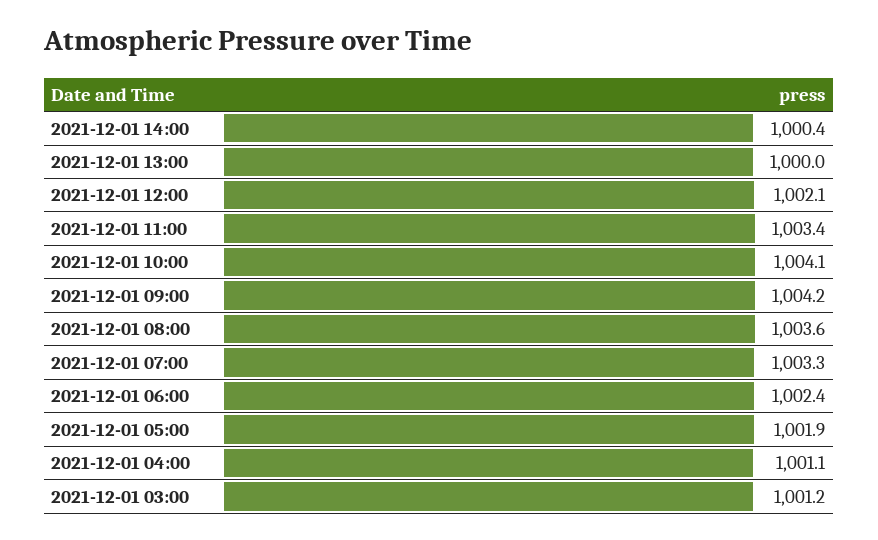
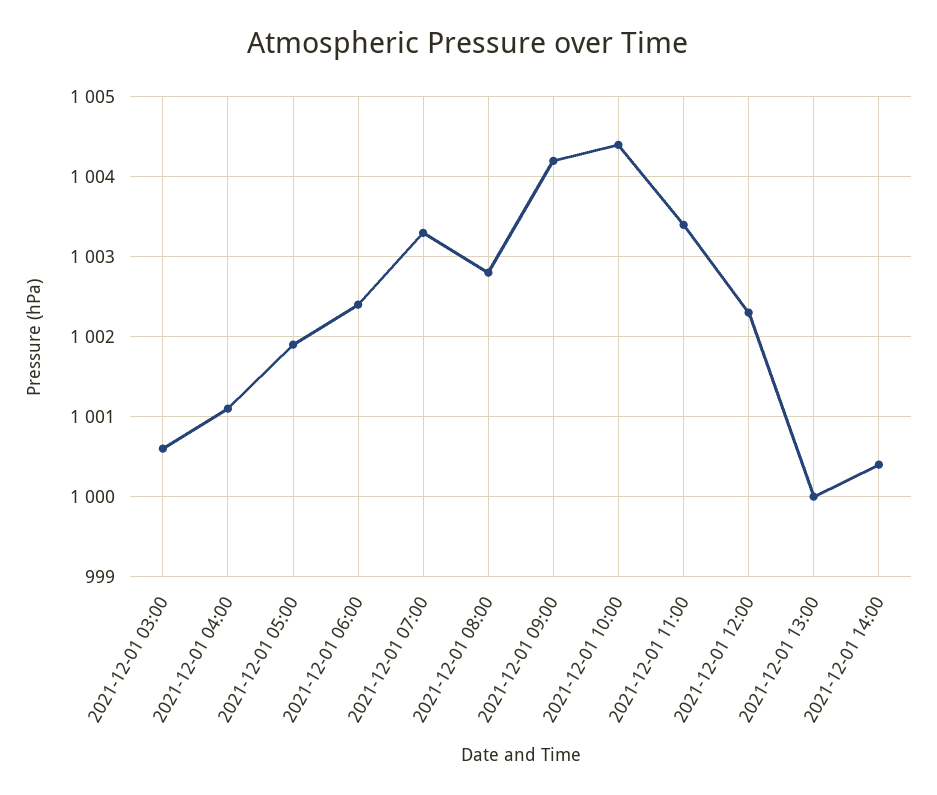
  {
    "2021-12-01 14:00": 1000.4,
    "2021-12-01 13:00": 1000,
-   "2021-12-01 12:00": 1002.1,
+   "2021-12-01 12:00": 1002.3,
    "2021-12-01 11:00": 1003.4,
-   "2021-12-01 10:00": 1004.1,
+   "2021-12-01 10:00": 1004.4,
    "2021-12-01 09:00": 1004.2,
-   "2021-12-01 08:00": 1003.6,
+   "2021-12-01 08:00": 1002.8,
    "2021-12-01 07:00": 1003.3,
    "2021-12-01 06:00": 1002.4,
    "2021-12-01 05:00": 1001.9,
    "2021-12-01 04:00": 1001.1,
-   "2021-12-01 03:00": 1001.2
+   "2021-12-01 03:00": 1000.6
  }

